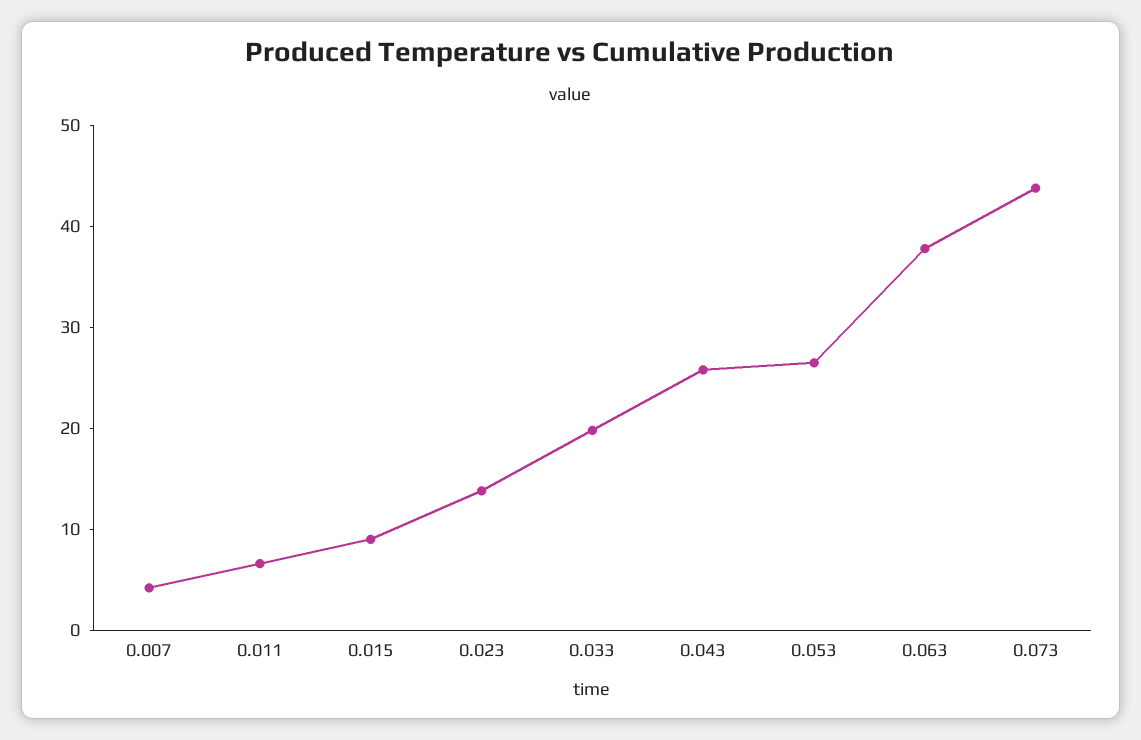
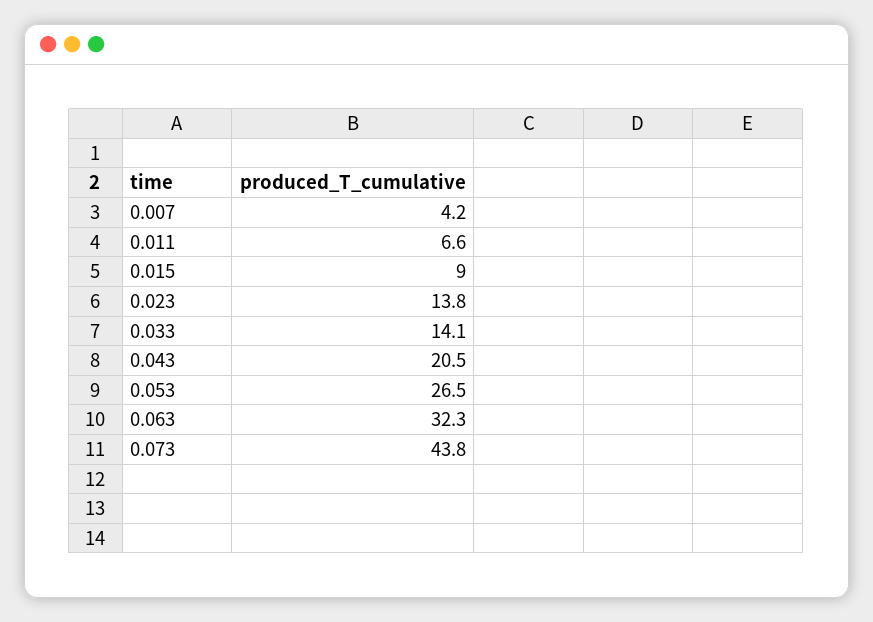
  {
    "0.007": 4.2,
    "0.011": 6.6,
    "0.015": 9,
    "0.023": 13.8,
-   "0.033": 20,
+   "0.033": 14.1,
-   "0.043": 26,
+   "0.043": 20.5,
    "0.053": 26.5,
-   "0.063": 38,
+   "0.063": 32.3,
    "0.073": 43.8
  }

